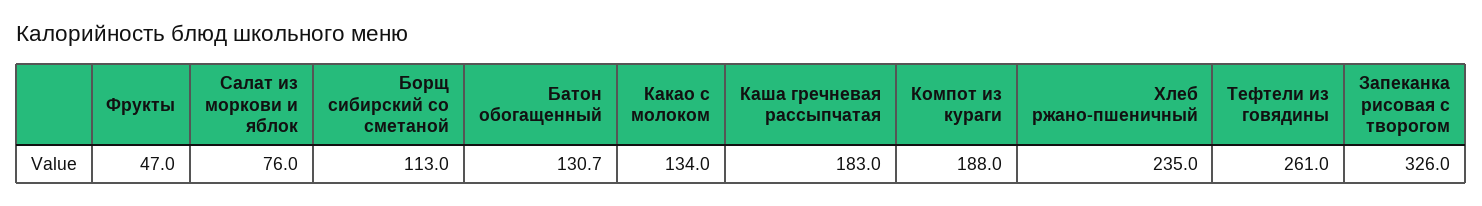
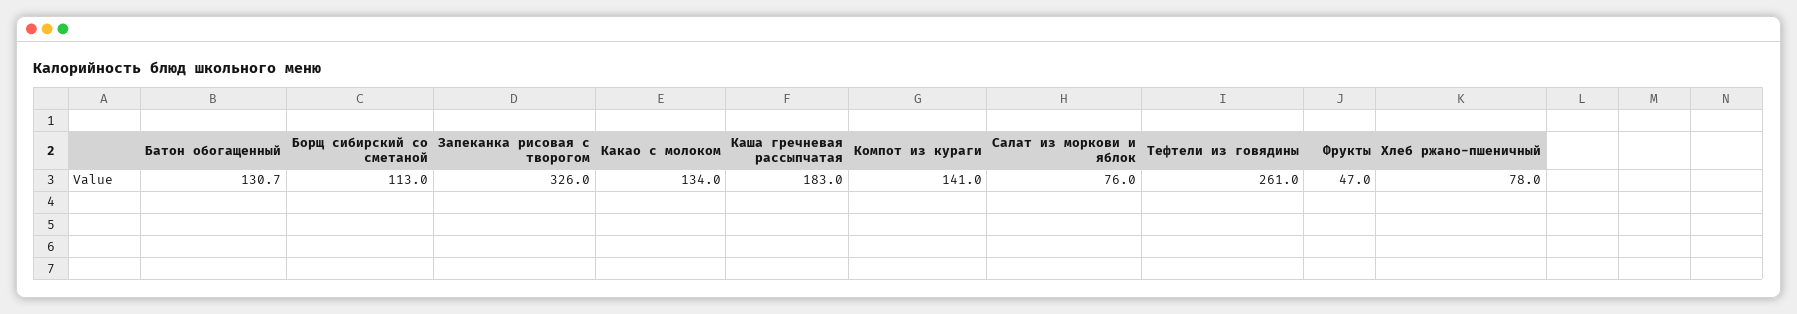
  {
    "Фрукты": 47,
    "Салат из моркови и яблок": 76,
    "Борщ сибирский со сметаной": 113,
    "Батон обогащенный": 130.7,
    "Какао с молоком": 134,
    "Каша гречневая рассыпчатая": 183,
-   "Компот из кураги": 188,
+   "Компот из кураги": 141,
-   "Хлеб ржано-пшеничный": 235,
+   "Хлеб ржано-пшеничный": 78,
    "Тефтели из говядины": 261,
    "Запеканка рисовая с творогом": 326
  }

